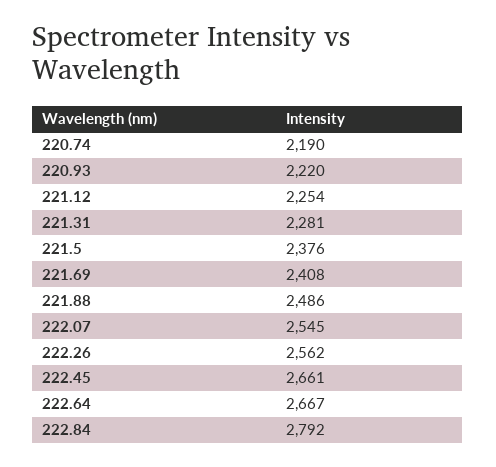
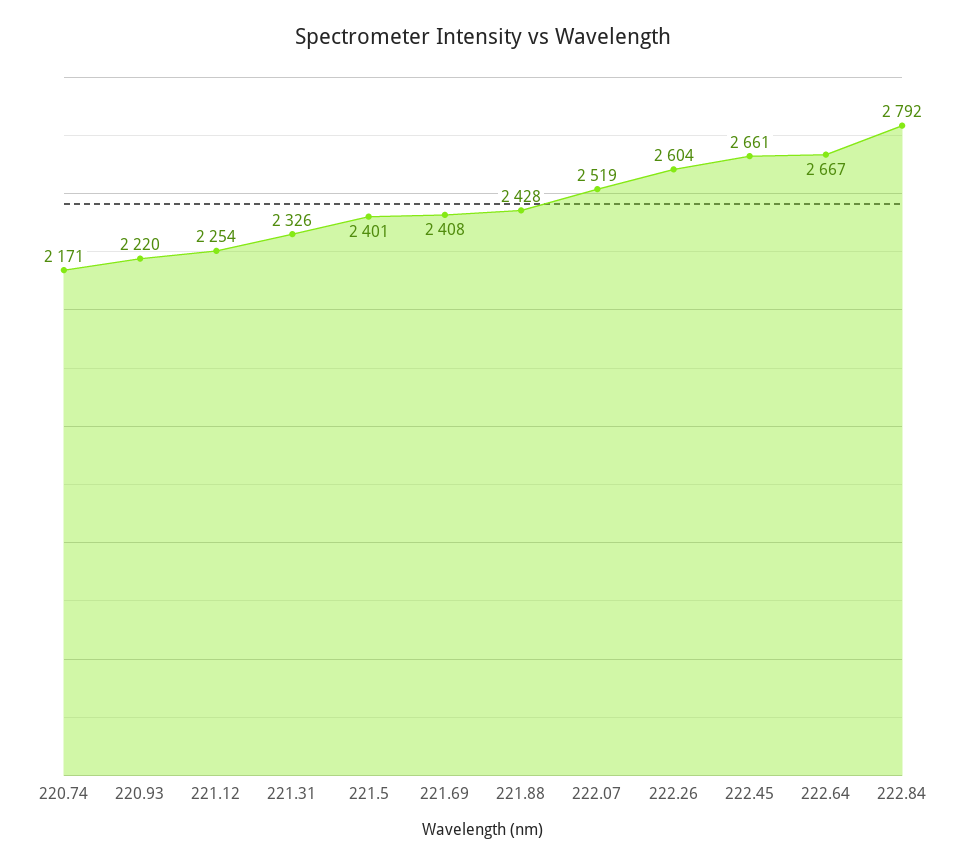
  {
-   "220.74": 2190,
+   "220.74": 2171,
    "220.93": 2220,
    "221.12": 2254,
-   "221.31": 2281,
+   "221.31": 2326,
-   "221.5": 2376,
+   "221.5": 2401,
    "221.69": 2408,
-   "221.88": 2486,
+   "221.88": 2428,
-   "222.07": 2545,
+   "222.07": 2519,
-   "222.26": 2562,
+   "222.26": 2604,
    "222.45": 2661,
    "222.64": 2667,
    "222.84": 2792
  }

